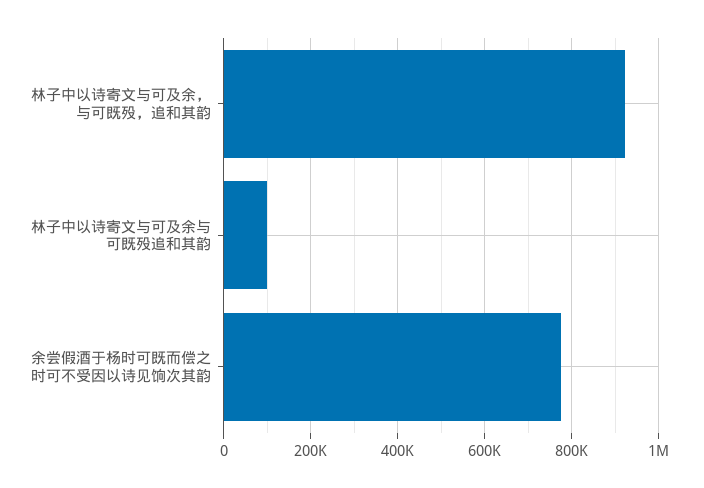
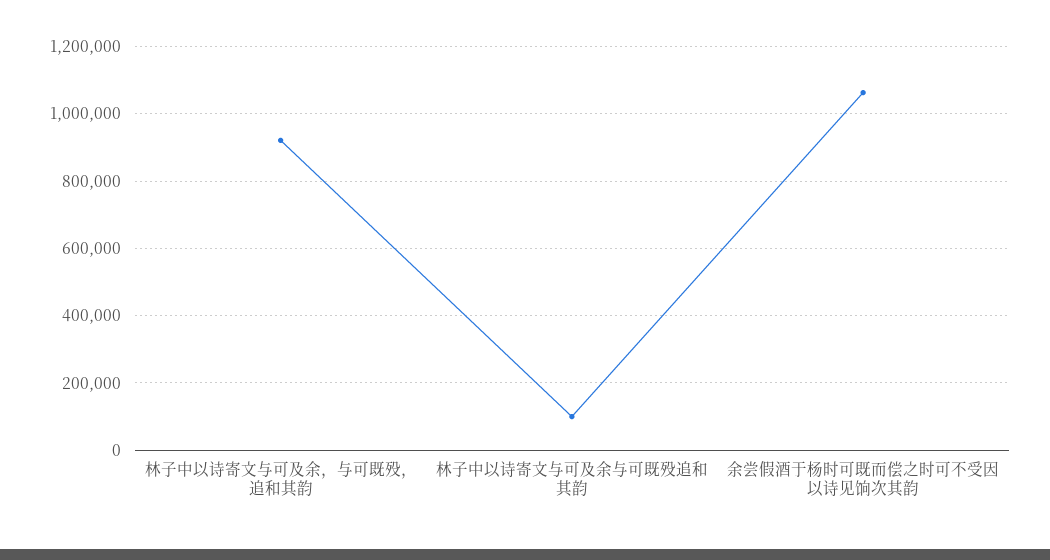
  {
    "林子中以诗寄文与可及余，与可既殁，追和其韵": 920000,
    "林子中以诗寄文与可及余与可既殁追和其韵": 100000,
-   "余尝假酒于杨时可既而偿之时可不受因以诗见饷次其韵": 780000
+   "余尝假酒于杨时可既而偿之时可不受因以诗见饷次其韵": 1060000
  }

